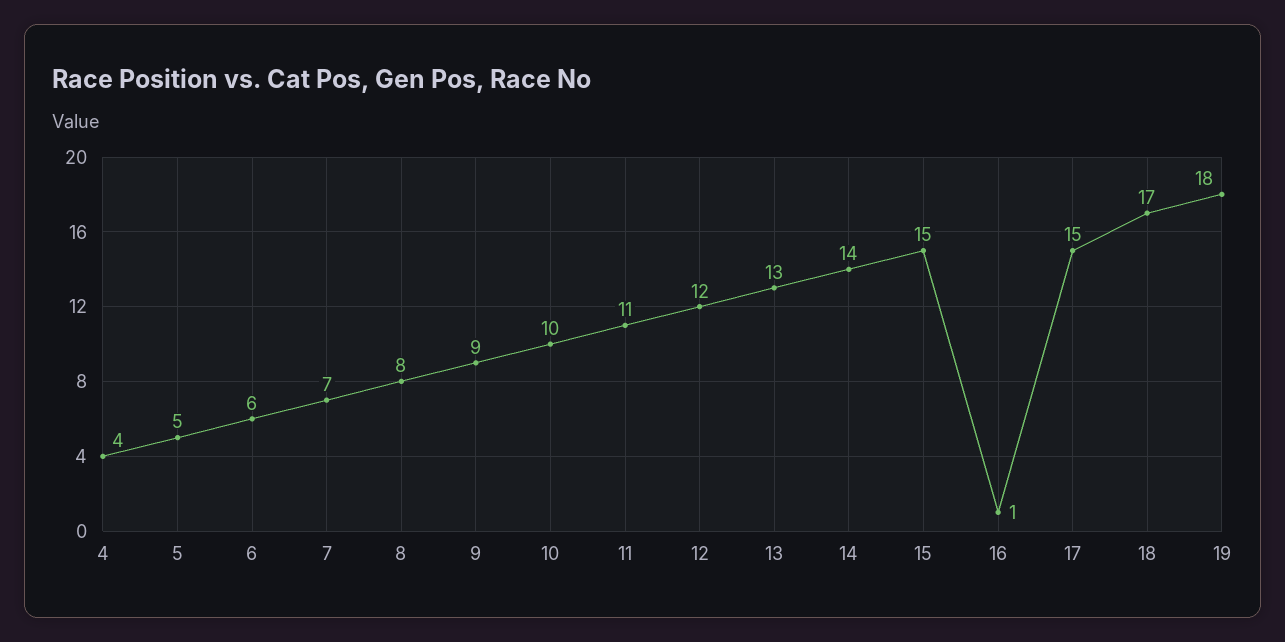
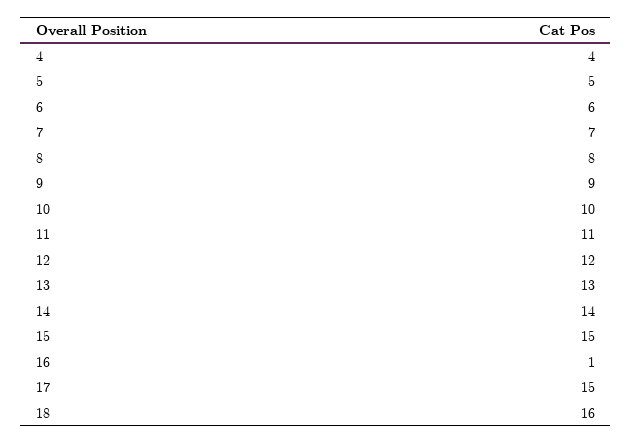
  {
    "4": 4,
    "5": 5,
    "6": 6,
    "7": 7,
    "8": 8,
    "9": 9,
    "10": 10,
    "11": 11,
    "12": 12,
    "13": 13,
    "14": 14,
    "15": 15,
    "16": 1,
    "17": 15,
-   "18": 17,
+   "18": 16
-   "19": 18
  }

